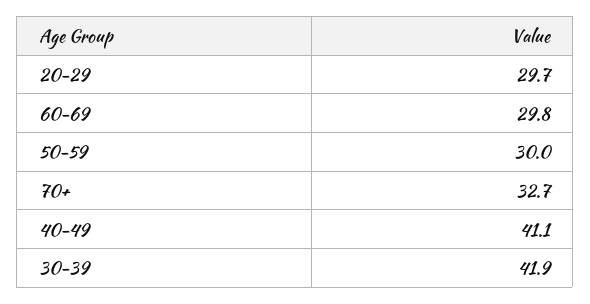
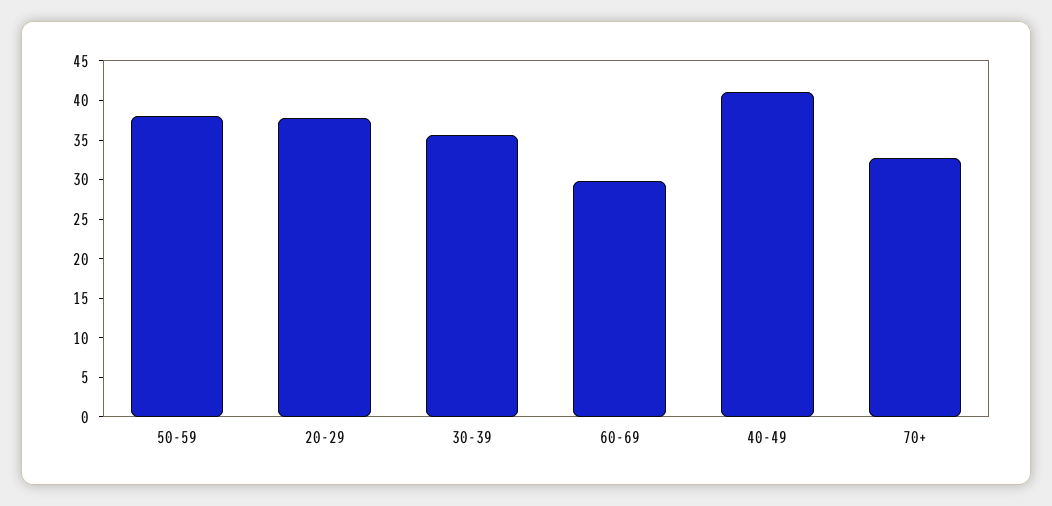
  {
-   "20-29": 29.7,
+   "20-29": 37.5,
    "60-69": 29.8,
-   "50-59": 30,
+   "50-59": 37.5,
    "70+": 32.7,
    "40-49": 41.1,
-   "30-39": 41.9
+   "30-39": 35
  }

